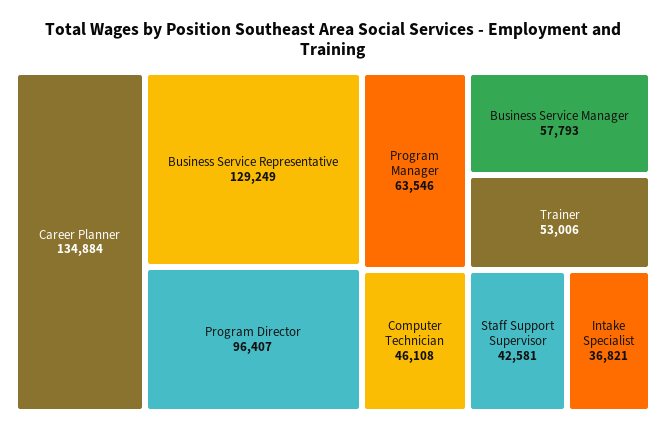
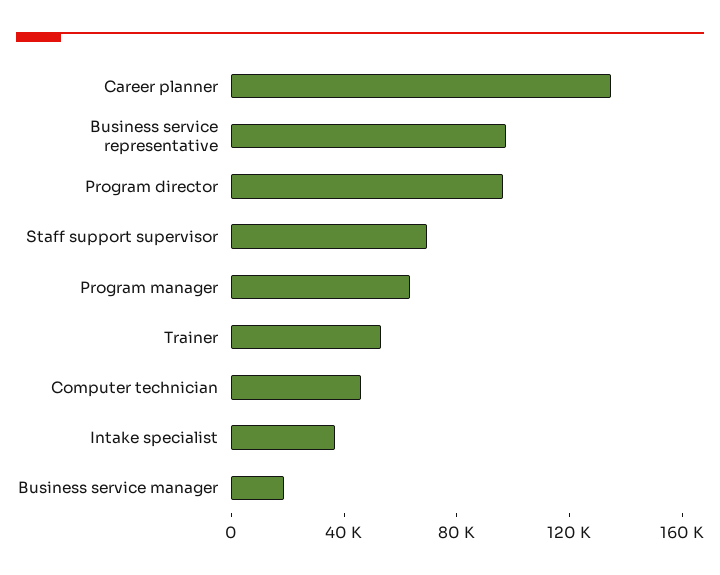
  {
    "Career Planner": 134884,
-   "Business Service Representative": 129249,
+   "Business Service Representative": 100000,
    "Program Director": 96407,
    "Program Manager": 63546,
-   "Business Service Manager": 57793,
+   "Business Service Manager": 20000,
    "Trainer": 53006,
    "Computer Technician": 46108,
-   "Staff Support Supervisor": 42581,
+   "Staff Support Supervisor": 70000,
    "Intake Specialist": 36821
  }

